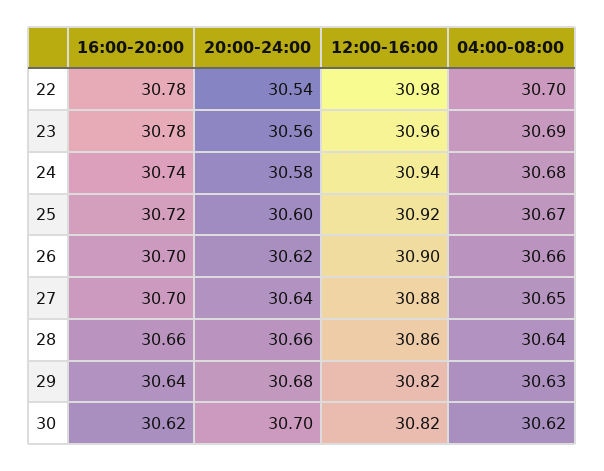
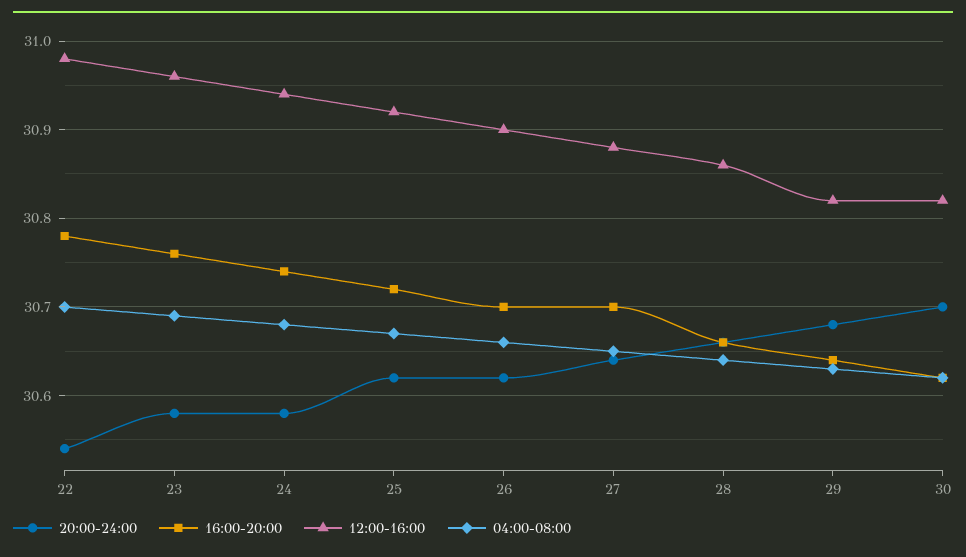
  {
    "16:00-20:00": {
      "22": 30.78,
-     "23": 30.78,
+     "23": 30.76,
      "24": 30.74,
      "25": 30.72,
      "26": 30.7,
      "27": 30.7,
      "28": 30.66,
      "29": 30.64,
      "30": 30.62
    },
    "20:00-24:00": {
      "22": 30.54,
-     "23": 30.56,
+     "23": 30.58,
      "24": 30.58,
-     "25": 30.6,
+     "25": 30.62,
      "26": 30.62,
      "27": 30.64,
      "28": 30.66,
      "29": 30.68,
      "30": 30.7
    },
    "12:00-16:00": {
      "22": 30.98,
      "23": 30.96,
      "24": 30.94,
      "25": 30.92,
      "26": 30.9,
      "27": 30.88,
      "28": 30.86,
      "29": 30.82,
      "30": 30.82
    },
    "04:00-08:00": {
      "22": 30.7,
      "23": 30.69,
      "24": 30.68,
      "25": 30.67,
      "26": 30.66,
      "27": 30.65,
      "28": 30.64,
      "29": 30.63,
      "30": 30.62
    }
  }

